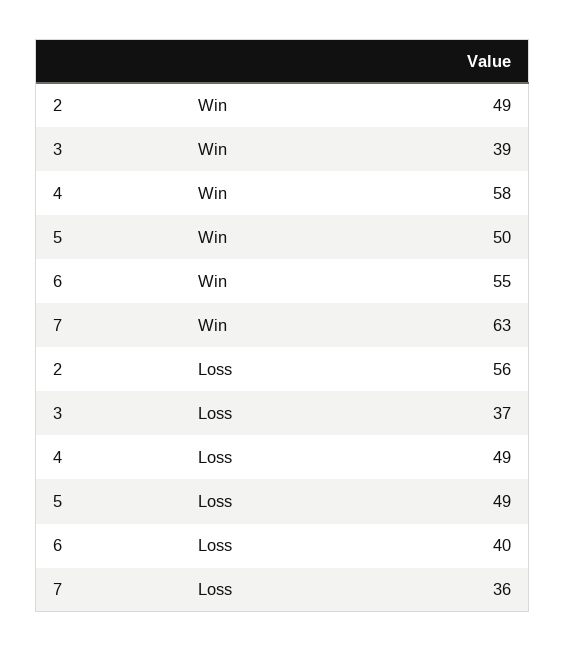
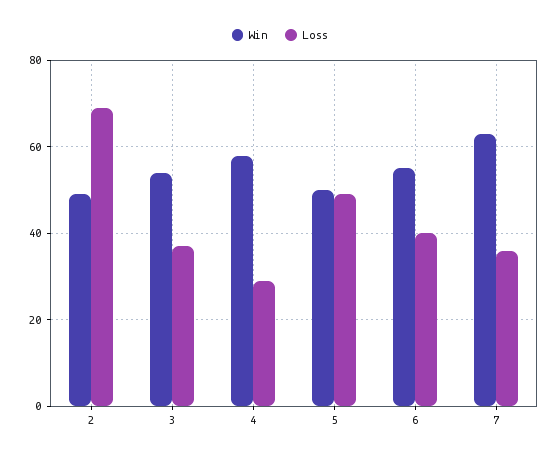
  {
    "Win": {
      "2": 49,
-     "3": 39,
+     "3": 55,
      "4": 58,
      "5": 50,
      "6": 55,
      "7": 63
    },
    "Loss": {
-     "2": 56,
+     "2": 70,
      "3": 37,
-     "4": 49,
+     "4": 30,
      "5": 49,
      "6": 40,
      "7": 36
    }
  }

